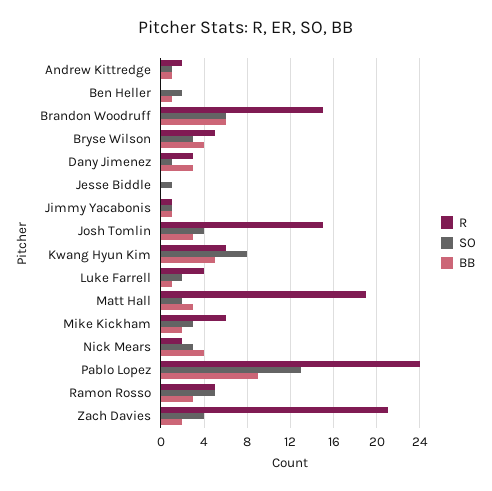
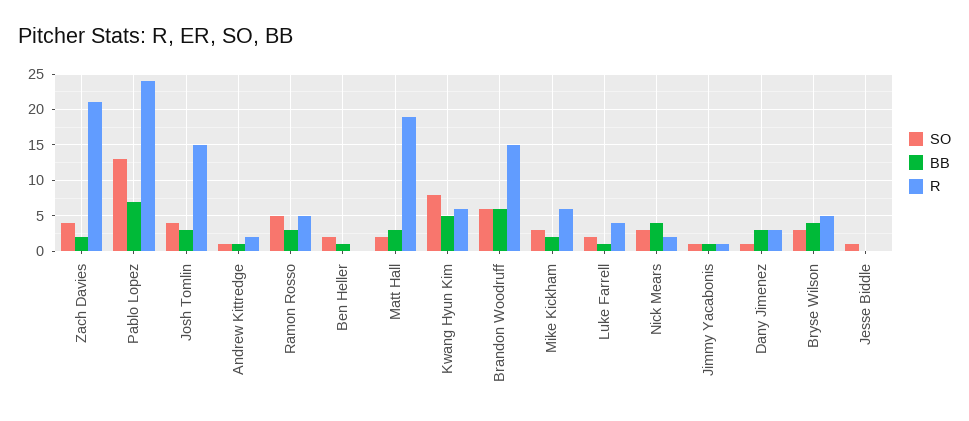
  {
    "R": {
      "Andrew Kittredge": 2,
      "Ben Heller": 0,
      "Brandon Woodruff": 15,
      "Bryse Wilson": 5,
      "Dany Jimenez": 3,
      "Jesse Biddle": 0,
      "Jimmy Yacabonis": 1,
      "Josh Tomlin": 15,
      "Kwang Hyun Kim": 6,
      "Luke Farrell": 4,
      "Matt Hall": 19,
      "Mike Kickham": 6,
      "Nick Mears": 2,
      "Pablo Lopez": 24,
      "Ramon Rosso": 5,
      "Zach Davies": 21
    },
    "SO": {
      "Andrew Kittredge": 1,
      "Ben Heller": 2,
      "Brandon Woodruff": 6,
      "Bryse Wilson": 3,
      "Dany Jimenez": 1,
      "Jesse Biddle": 1,
      "Jimmy Yacabonis": 1,
      "Josh Tomlin": 4,
      "Kwang Hyun Kim": 8,
      "Luke Farrell": 2,
      "Matt Hall": 2,
      "Mike Kickham": 3,
      "Nick Mears": 3,
      "Pablo Lopez": 13,
      "Ramon Rosso": 5,
      "Zach Davies": 4
    },
    "BB": {
      "Andrew Kittredge": 1,
      "Ben Heller": 1,
      "Brandon Woodruff": 6,
      "Bryse Wilson": 4,
      "Dany Jimenez": 3,
      "Jesse Biddle": 0,
      "Jimmy Yacabonis": 1,
      "Josh Tomlin": 3,
      "Kwang Hyun Kim": 5,
      "Luke Farrell": 1,
      "Matt Hall": 3,
      "Mike Kickham": 2,
      "Nick Mears": 4,
-     "Pablo Lopez": 9,
+     "Pablo Lopez": 7,
      "Ramon Rosso": 3,
      "Zach Davies": 2
    }
  }

